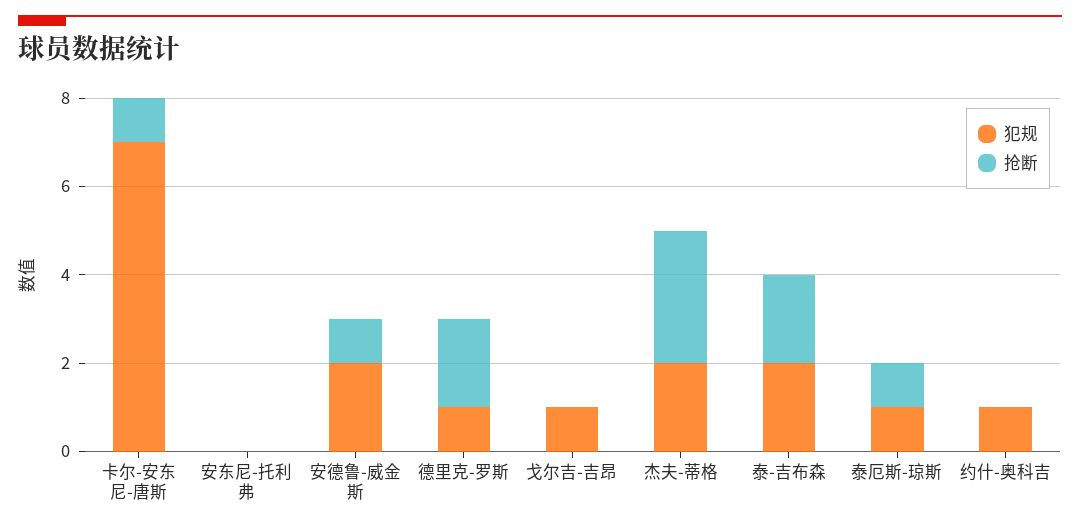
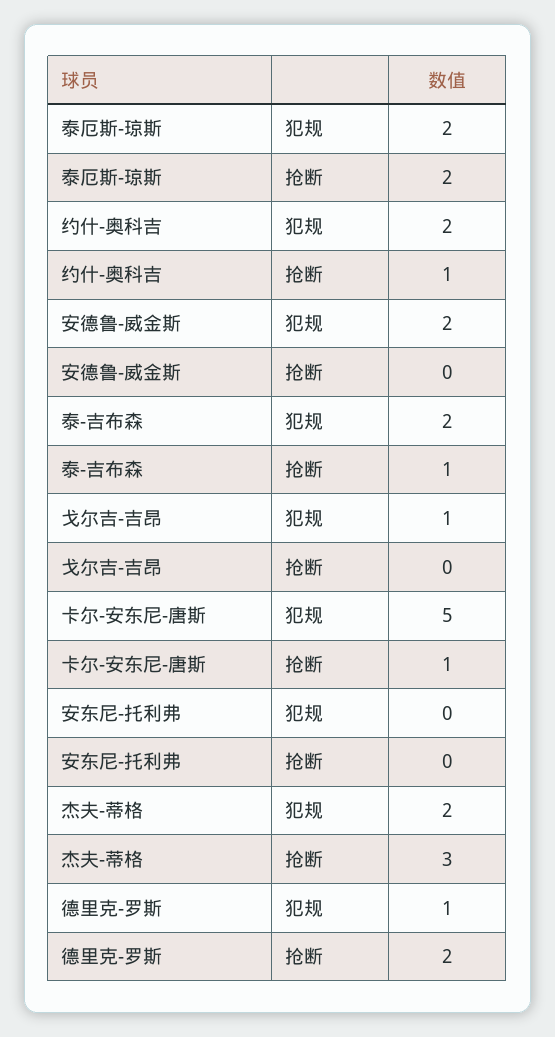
  {
    "犯规": {
-     "卡尔-安东尼-唐斯": 7,
+     "卡尔-安东尼-唐斯": 5,
      "安东尼-托利弗": 0,
      "安德鲁-威金斯": 2,
      "德里克-罗斯": 1,
      "戈尔吉-吉昂": 1,
      "杰夫-蒂格": 2,
      "泰-吉布森": 2,
-     "泰厄斯-琼斯": 1,
+     "泰厄斯-琼斯": 2,
-     "约什-奥科吉": 1
+     "约什-奥科吉": 2
    },
    "抢断": {
      "卡尔-安东尼-唐斯": 1,
      "安东尼-托利弗": 0,
-     "安德鲁-威金斯": 1,
+     "安德鲁-威金斯": 0,
      "德里克-罗斯": 2,
      "戈尔吉-吉昂": 0,
      "杰夫-蒂格": 3,
-     "泰-吉布森": 2,
+     "泰-吉布森": 1,
-     "泰厄斯-琼斯": 1,
+     "泰厄斯-琼斯": 2,
-     "约什-奥科吉": 0
+     "约什-奥科吉": 1
    }
  }

